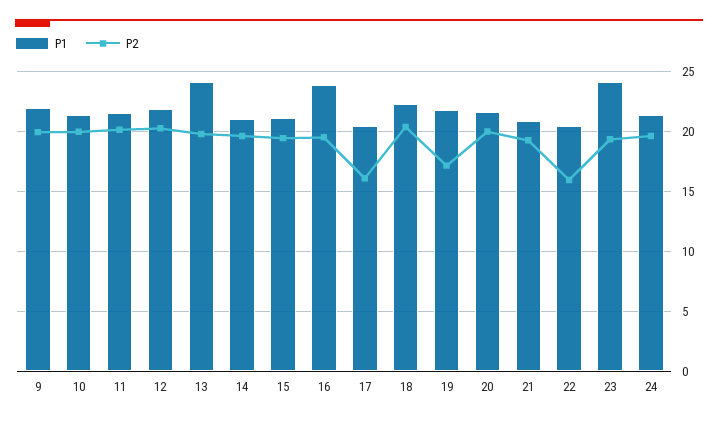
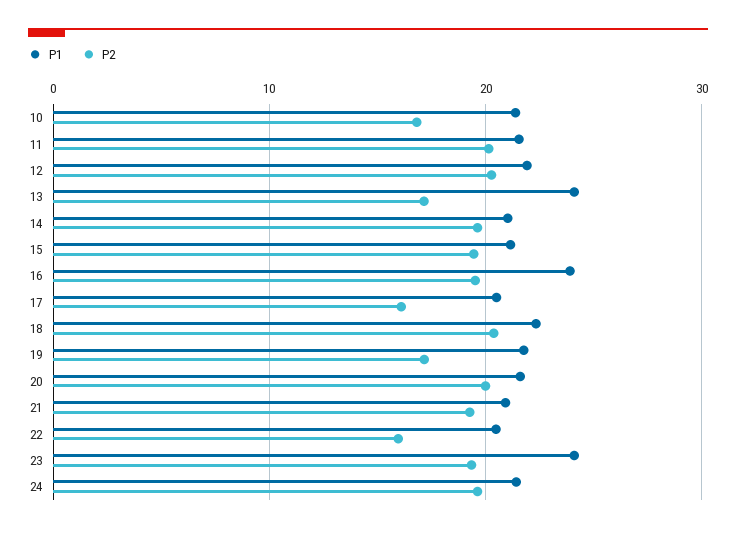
  {
    "P1": {
-     "9": 22,
      "10": 21,
      "11": 22,
      "12": 22,
      "13": 24,
      "14": 21,
      "15": 21,
      "16": 24,
      "17": 21,
      "18": 22,
      "19": 22,
      "20": 22,
      "21": 21,
      "22": 20,
      "23": 24,
      "24": 21
    },
    "P2": {
-     "9": 20,
-     "10": 20,
+     "10": 17,
      "11": 20,
      "12": 20,
-     "13": 20,
+     "13": 17,
      "14": 20,
      "15": 19,
      "16": 20,
      "17": 16,
      "18": 20,
      "19": 17,
      "20": 20,
      "21": 19,
      "22": 16,
      "23": 19,
      "24": 20
    }
  }

